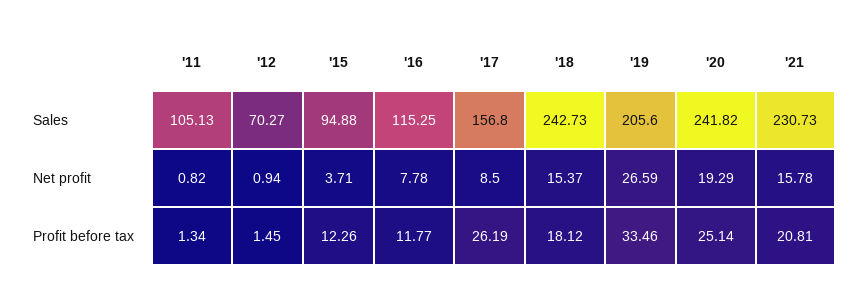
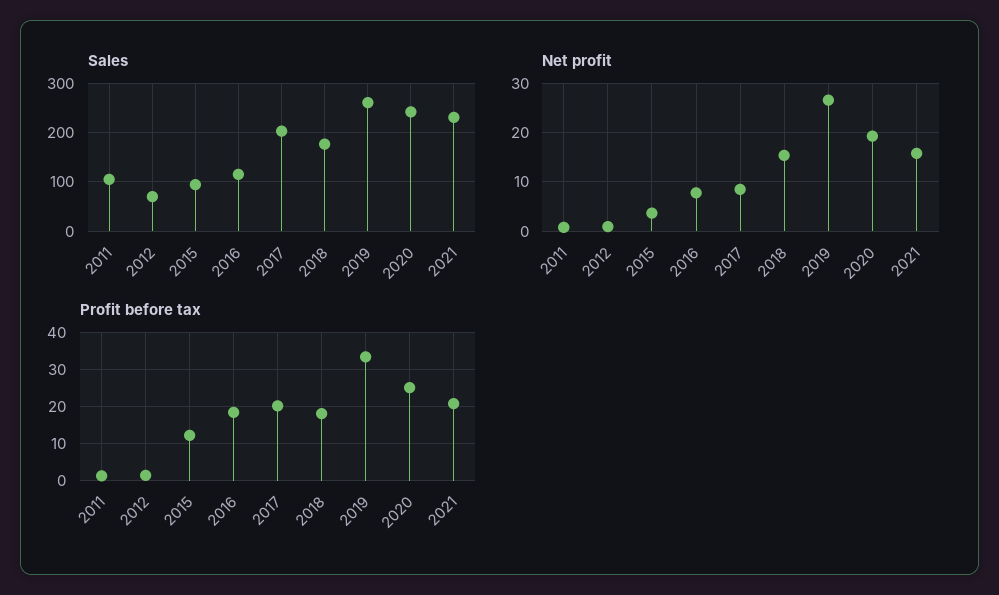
  {
    "Sales": {
      "'11": 105.13,
      "'12": 70.27,
      "'15": 94.88,
      "'16": 115.25,
-     "'17": 156.8,
+     "'17": 200,
-     "'18": 242.73,
+     "'18": 180,
-     "'19": 205.6,
+     "'19": 260,
      "'20": 241.82,
      "'21": 230.73
    },
    "Net profit": {
      "'11": 0.82,
      "'12": 0.94,
      "'15": 3.71,
      "'16": 7.78,
      "'17": 8.5,
      "'18": 15.37,
      "'19": 26.59,
      "'20": 19.29,
      "'21": 15.78
    },
    "Profit before tax": {
      "'11": 1.34,
      "'12": 1.45,
      "'15": 12.26,
-     "'16": 11.77,
+     "'16": 18,
-     "'17": 26.19,
+     "'17": 20,
      "'18": 18.12,
      "'19": 33.46,
      "'20": 25.14,
      "'21": 20.81
    }
  }

